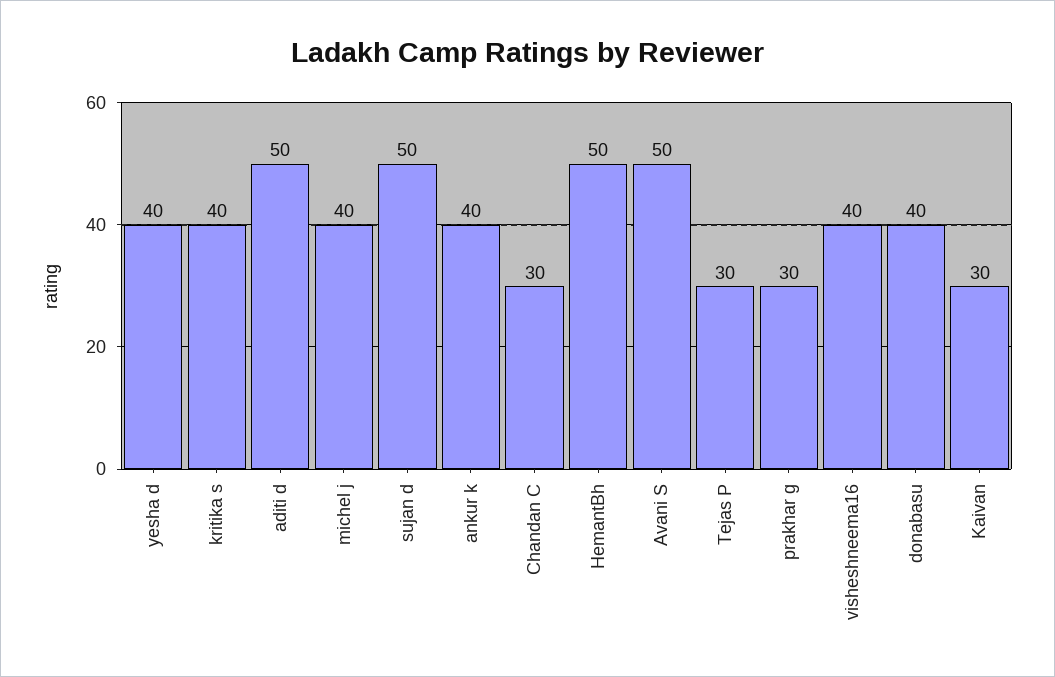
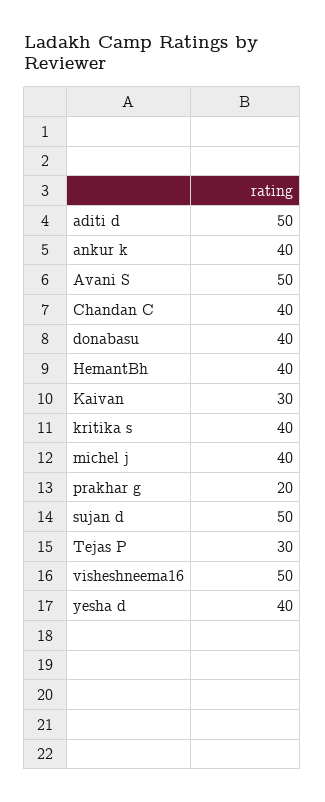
  {
    "yesha d": 40,
    "kritika s": 40,
    "aditi d": 50,
    "michel j": 40,
    "sujan d": 50,
    "ankur k": 40,
-   "Chandan C": 30,
+   "Chandan C": 40,
-   "HemantBh": 50,
+   "HemantBh": 40,
    "Avani S": 50,
    "Tejas P": 30,
-   "prakhar g": 30,
+   "prakhar g": 20,
-   "visheshneema16": 40,
+   "visheshneema16": 50,
    "donabasu": 40,
    "Kaivan": 30
  }

